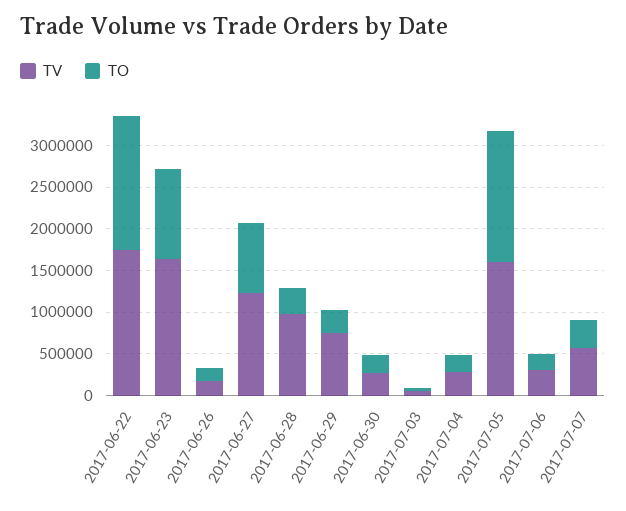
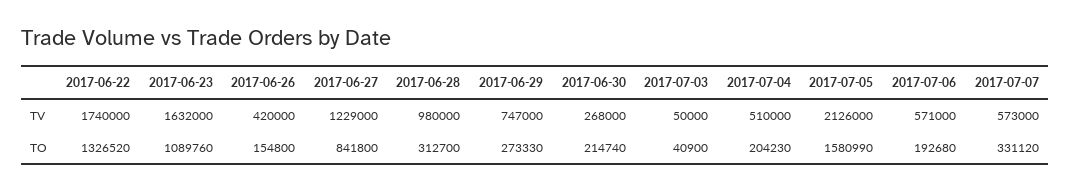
  {
    "TV": {
      "2017-06-22": 1740000,
      "2017-06-23": 1632000,
-     "2017-06-26": 200000,
+     "2017-06-26": 420000,
      "2017-06-27": 1229000,
      "2017-06-28": 980000,
      "2017-06-29": 747000,
      "2017-06-30": 268000,
      "2017-07-03": 50000,
-     "2017-07-04": 300000,
+     "2017-07-04": 510000,
-     "2017-07-05": 1600000,
+     "2017-07-05": 2126000,
-     "2017-07-06": 300000,
+     "2017-07-06": 571000,
      "2017-07-07": 573000
    },
    "TO": {
-     "2017-06-22": 1600000,
+     "2017-06-22": 1326520,
      "2017-06-23": 1089760,
      "2017-06-26": 154800,
      "2017-06-27": 841800,
      "2017-06-28": 312700,
      "2017-06-29": 273330,
      "2017-06-30": 214740,
      "2017-07-03": 40900,
      "2017-07-04": 204230,
      "2017-07-05": 1580990,
      "2017-07-06": 192680,
      "2017-07-07": 331120
    }
  }

